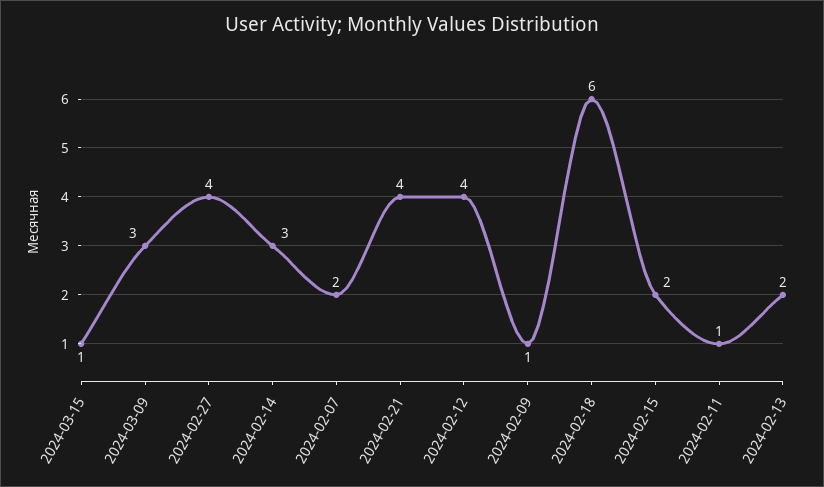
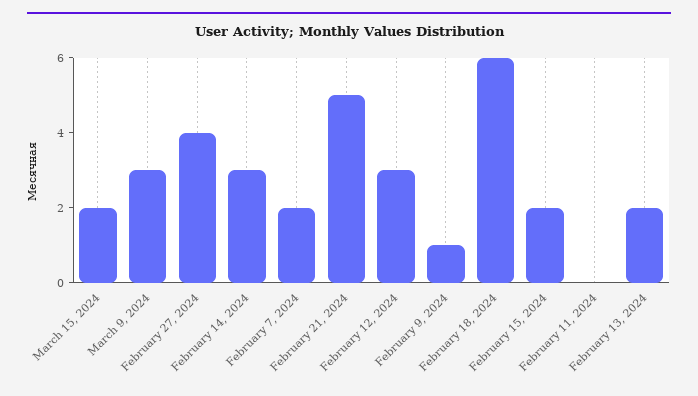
  {
-   "2024-03-15": 1,
+   "2024-03-15": 2,
    "2024-03-09": 3,
    "2024-02-27": 4,
    "2024-02-14": 3,
    "2024-02-07": 2,
-   "2024-02-21": 4,
+   "2024-02-21": 5,
-   "2024-02-12": 4,
+   "2024-02-12": 3,
    "2024-02-09": 1,
    "2024-02-18": 6,
    "2024-02-15": 2,
-   "2024-02-11": 1,
+   "2024-02-11": 0,
    "2024-02-13": 2
  }

